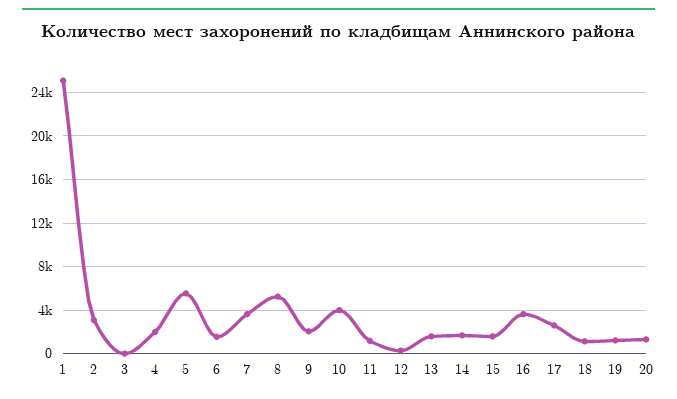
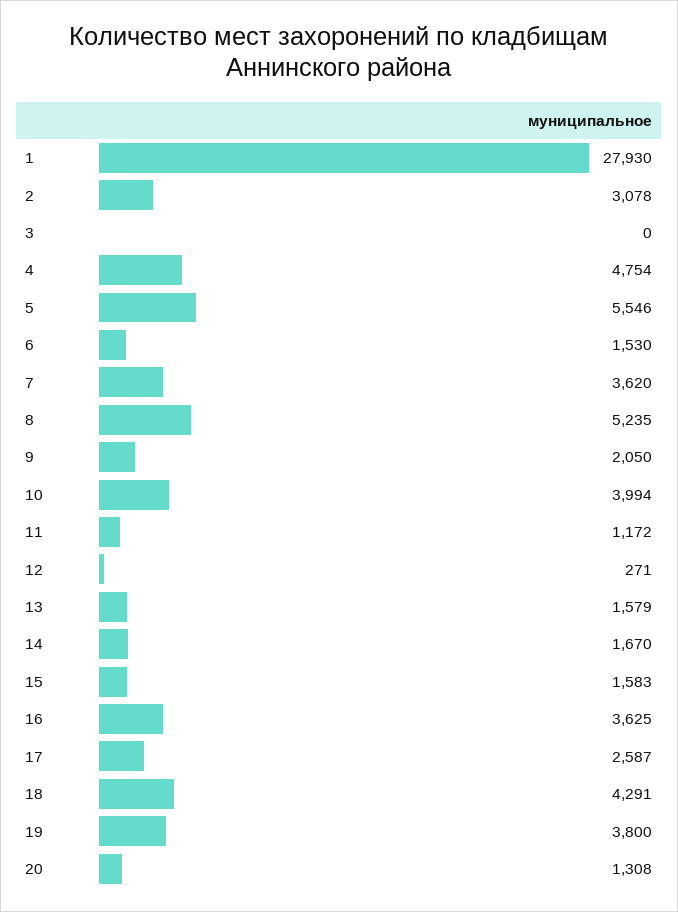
  {
-   "1": 25000,
+   "1": 27930,
    "2": 3078,
    "3": 0,
-   "4": 2000,
+   "4": 4754,
    "5": 5546,
    "6": 1530,
    "7": 3620,
    "8": 5235,
    "9": 2050,
    "10": 3994,
    "11": 1172,
    "12": 271,
    "13": 1579,
    "14": 1670,
    "15": 1583,
    "16": 3625,
    "17": 2587,
-   "18": 1000,
+   "18": 4291,
-   "19": 1000,
+   "19": 3800,
    "20": 1308
  }

